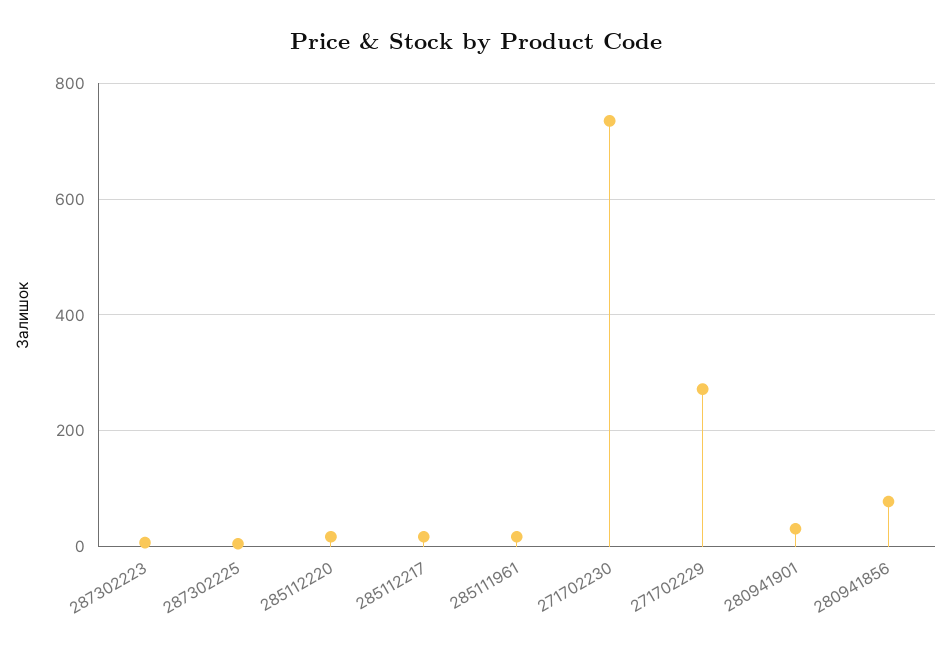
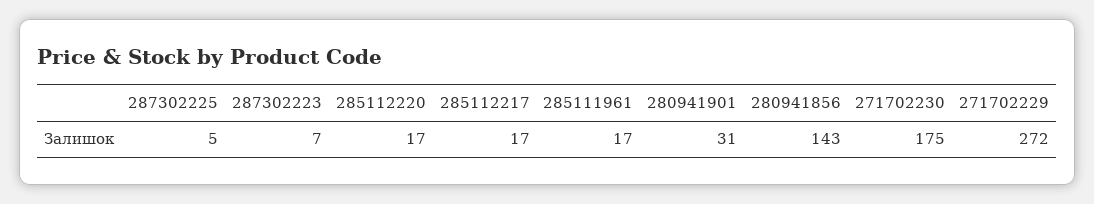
  {
    "287302223": 7,
    "287302225": 5,
    "285112220": 17,
    "285112217": 17,
    "285111961": 17,
-   "271702230": 740,
+   "271702230": 175,
    "271702229": 272,
    "280941901": 31,
-   "280941856": 80
+   "280941856": 143
  }

